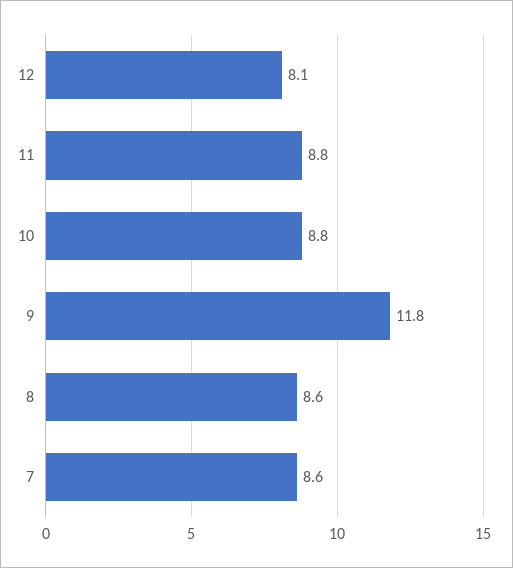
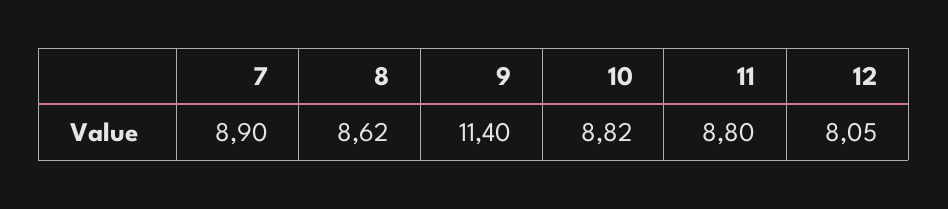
  {
    "12": 8.05,
    "11": 8.8,
    "10": 8.82,
-   "9": 11.8,
+   "9": 11.4,
    "8": 8.62,
-   "7": 8.6
+   "7": 8.9
  }

